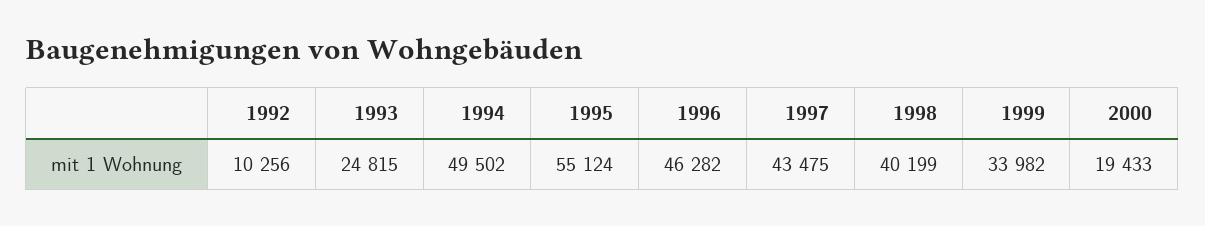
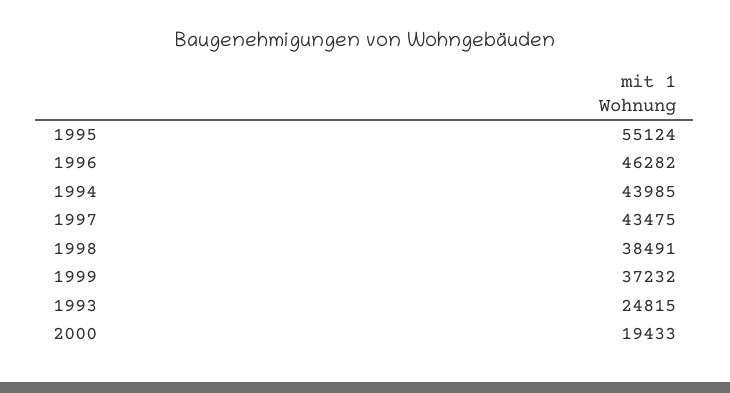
  {
-   "1992": 10256,
    "1993": 24815,
-   "1994": 49502,
+   "1994": 43985,
    "1995": 55124,
    "1996": 46282,
    "1997": 43475,
-   "1998": 40199,
+   "1998": 38491,
-   "1999": 33982,
+   "1999": 37232,
    "2000": 19433
  }

